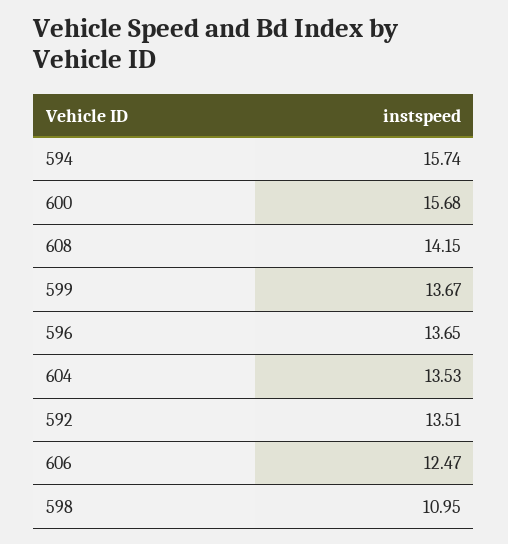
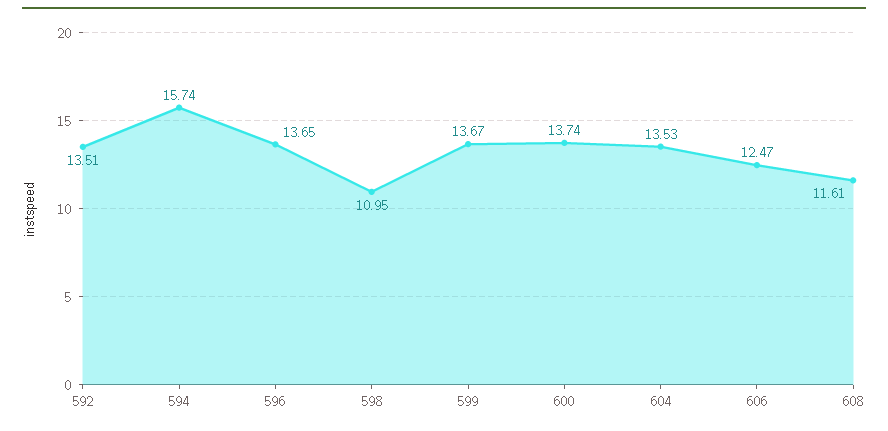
  {
    "594": 15.74,
-   "600": 15.68,
+   "600": 13.74,
-   "608": 14.15,
+   "608": 11.61,
    "599": 13.67,
    "596": 13.65,
    "604": 13.53,
    "592": 13.51,
    "606": 12.47,
    "598": 10.95
  }

